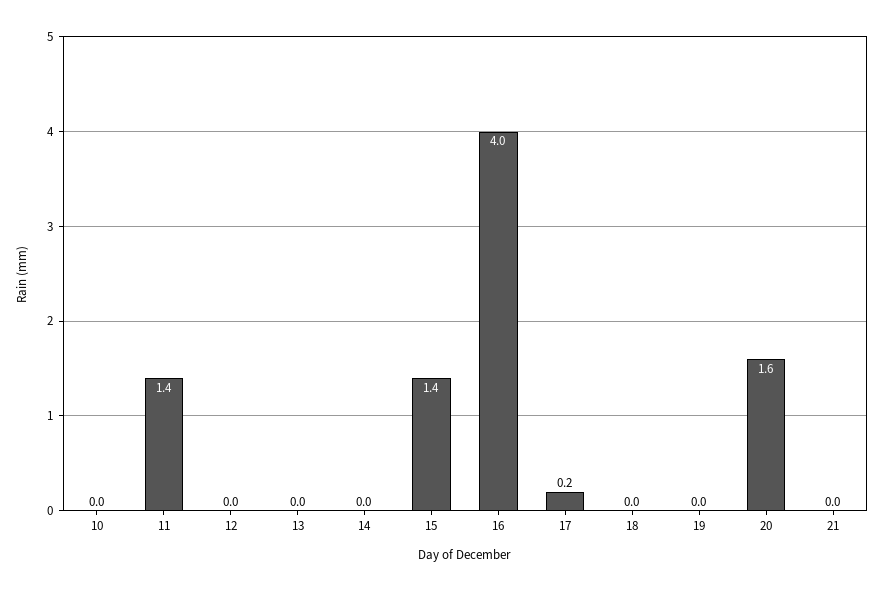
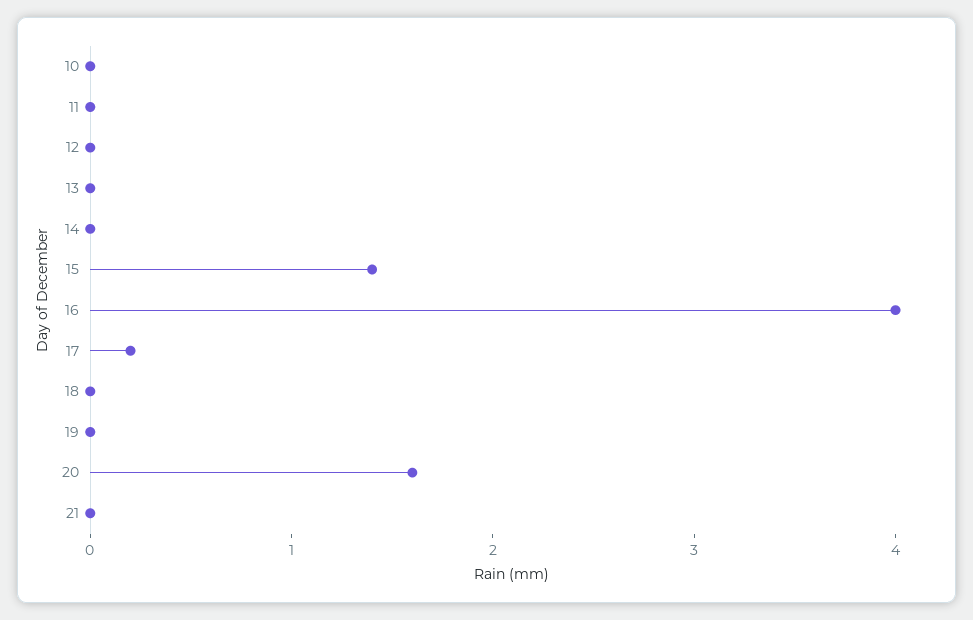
  {
    "10": 0,
-   "11": 1.4,
+   "11": 0,
    "12": 0,
    "13": 0,
    "14": 0,
    "15": 1.4,
    "16": 4,
    "17": 0.2,
    "18": 0,
    "19": 0,
    "20": 1.6,
    "21": 0
  }

